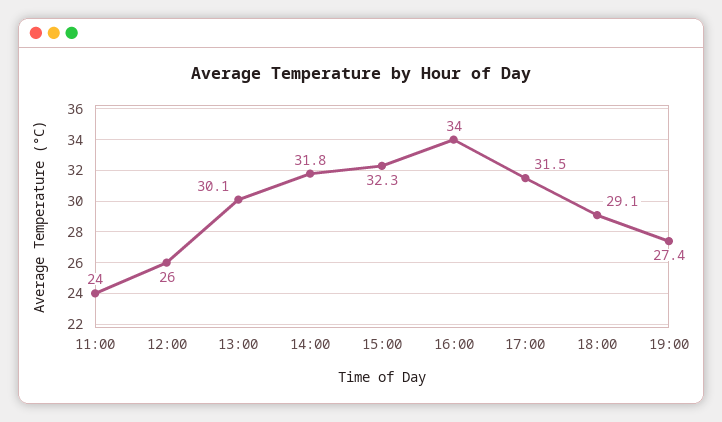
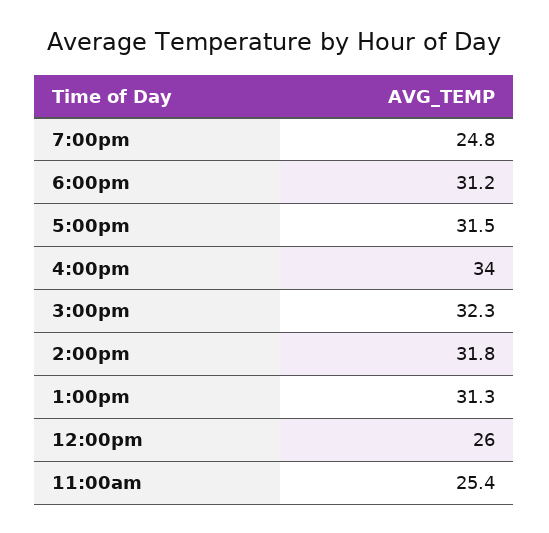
  {
-   "11:00": 24,
+   "11:00": 25.4,
    "12:00": 26,
-   "13:00": 30.1,
+   "13:00": 31.3,
    "14:00": 31.8,
    "15:00": 32.3,
    "16:00": 34,
    "17:00": 31.5,
-   "18:00": 29.1,
+   "18:00": 31.2,
-   "19:00": 27.4
+   "19:00": 24.8
  }

